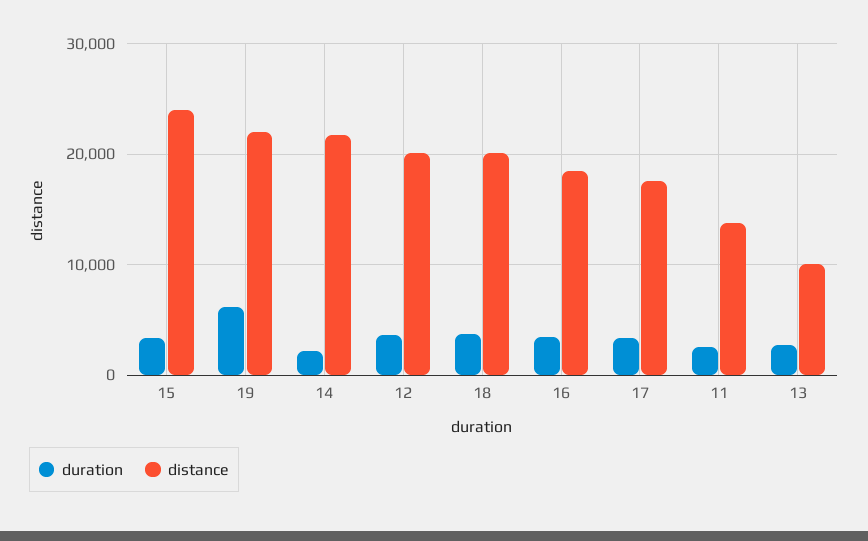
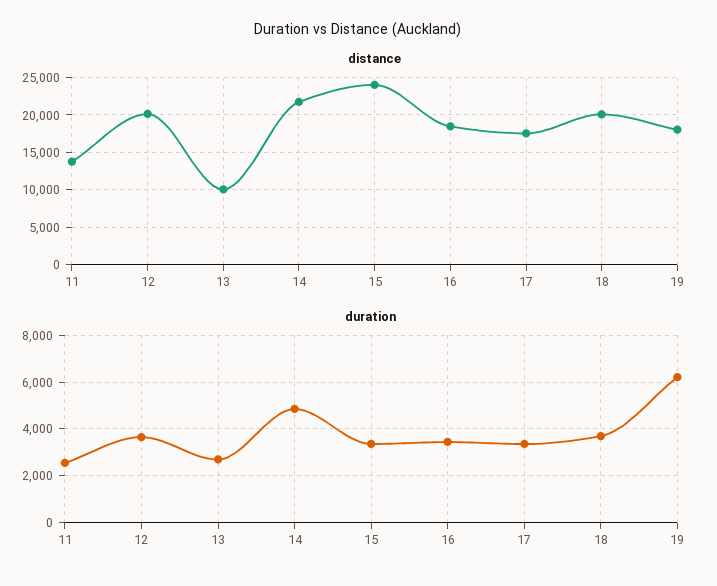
  {
    "duration": {
      "15": 3500,
      "19": 6000,
-     "14": 2000,
+     "14": 5000,
      "12": 3500,
      "18": 3500,
      "16": 3500,
      "17": 3500,
      "11": 2500,
      "13": 2500
    },
    "distance": {
      "15": 24000,
-     "19": 22000,
+     "19": 18000,
      "14": 22000,
      "12": 20000,
      "18": 20000,
      "16": 18000,
      "17": 18000,
      "11": 14000,
      "13": 10000
    }
  }

